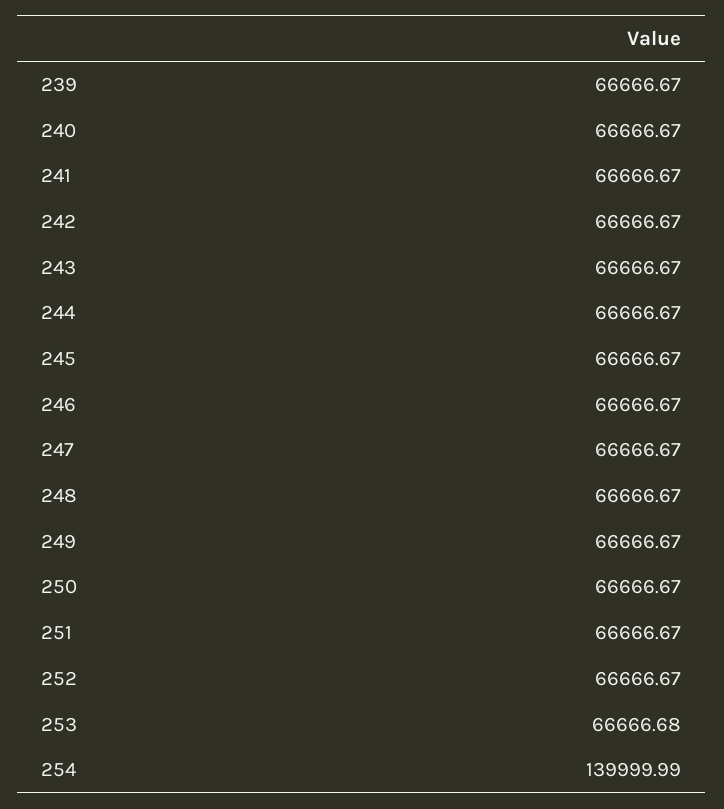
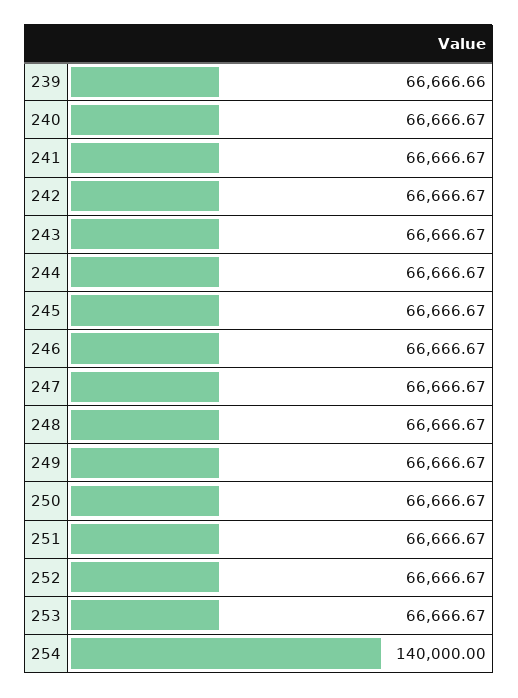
  {
-   "239": 66666.67,
+   "239": 66666.66,
    "240": 66666.67,
    "241": 66666.67,
    "242": 66666.67,
    "243": 66666.67,
    "244": 66666.67,
    "245": 66666.67,
    "246": 66666.67,
    "247": 66666.67,
    "248": 66666.67,
    "249": 66666.67,
    "250": 66666.67,
    "251": 66666.67,
    "252": 66666.67,
-   "253": 66666.68,
+   "253": 66666.67,
-   "254": 139999.99
+   "254": 140000
  }

